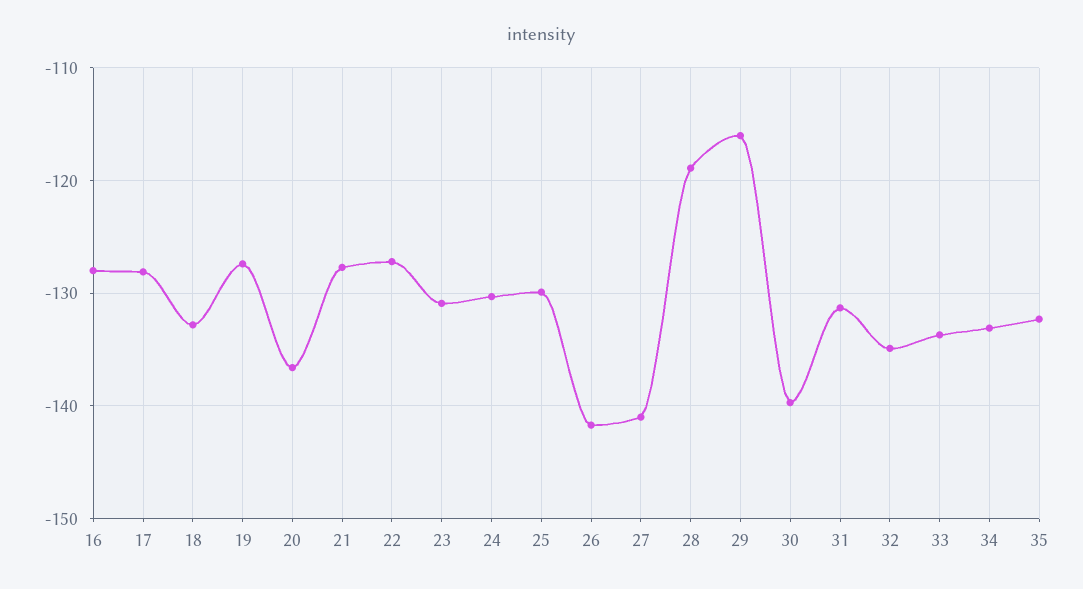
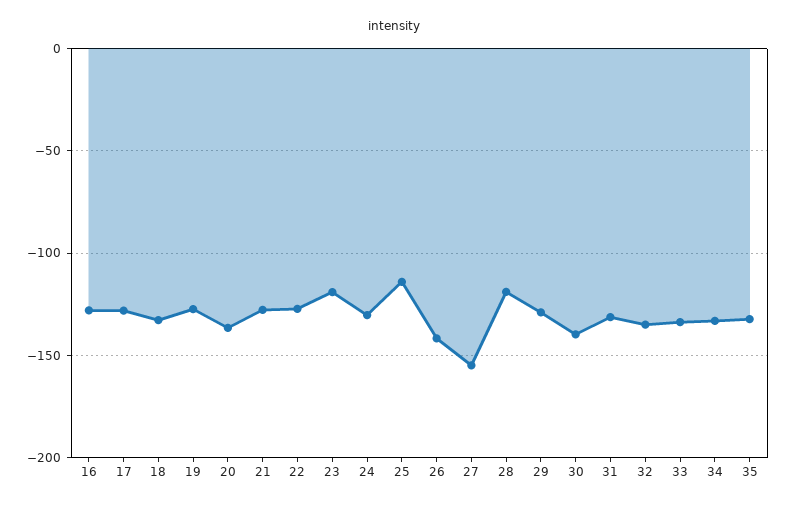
  {
    "16": -128,
    "17": -128,
    "18": -133,
    "19": -127,
    "20": -137,
    "21": -128,
    "22": -127,
-   "23": -131,
+   "23": -120,
    "24": -130,
-   "25": -130,
+   "25": -115,
    "26": -142,
-   "27": -141,
+   "27": -155,
    "28": -119,
-   "29": -116,
+   "29": -130,
    "30": -140,
    "31": -131,
    "32": -135,
    "33": -134,
    "34": -133,
    "35": -132
  }

